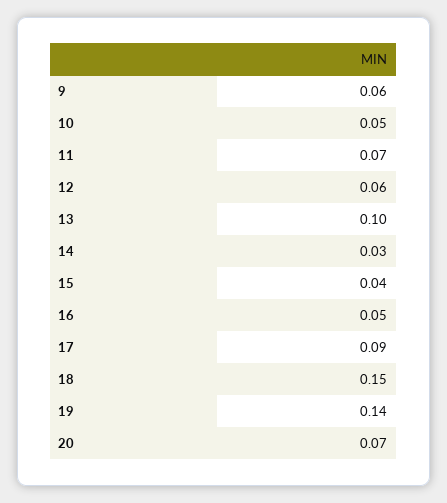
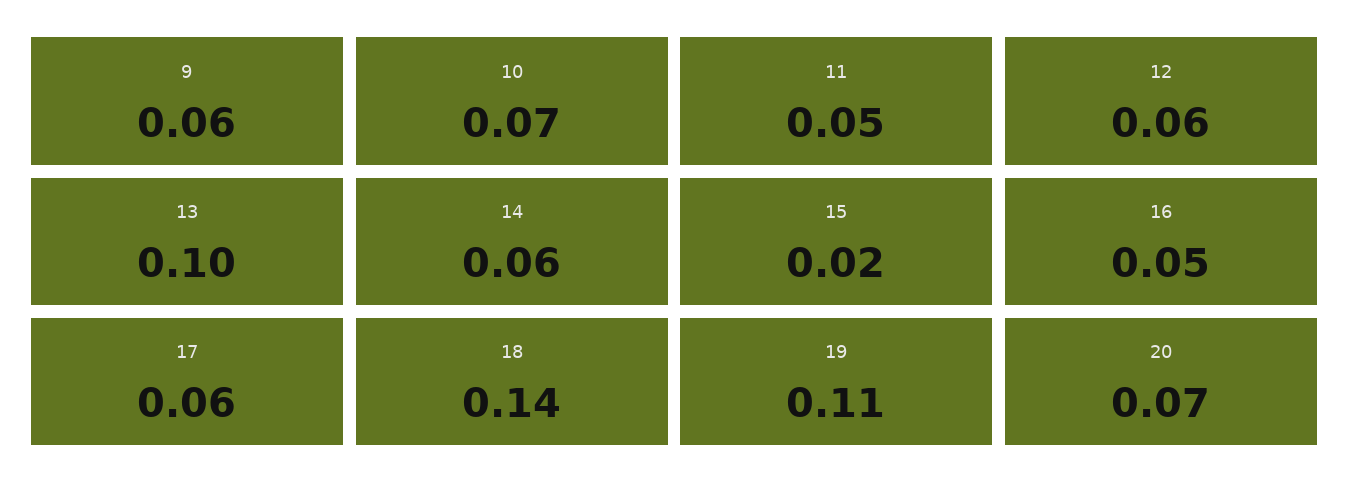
  {
    "9": 0.06,
-   "10": 0.05,
+   "10": 0.07,
-   "11": 0.07,
+   "11": 0.05,
    "12": 0.06,
    "13": 0.1,
-   "14": 0.03,
+   "14": 0.06,
-   "15": 0.04,
+   "15": 0.02,
    "16": 0.05,
-   "17": 0.09,
+   "17": 0.06,
-   "18": 0.15,
+   "18": 0.14,
-   "19": 0.14,
+   "19": 0.11,
    "20": 0.07
  }

